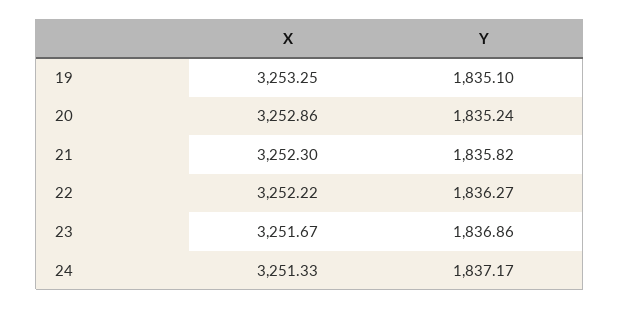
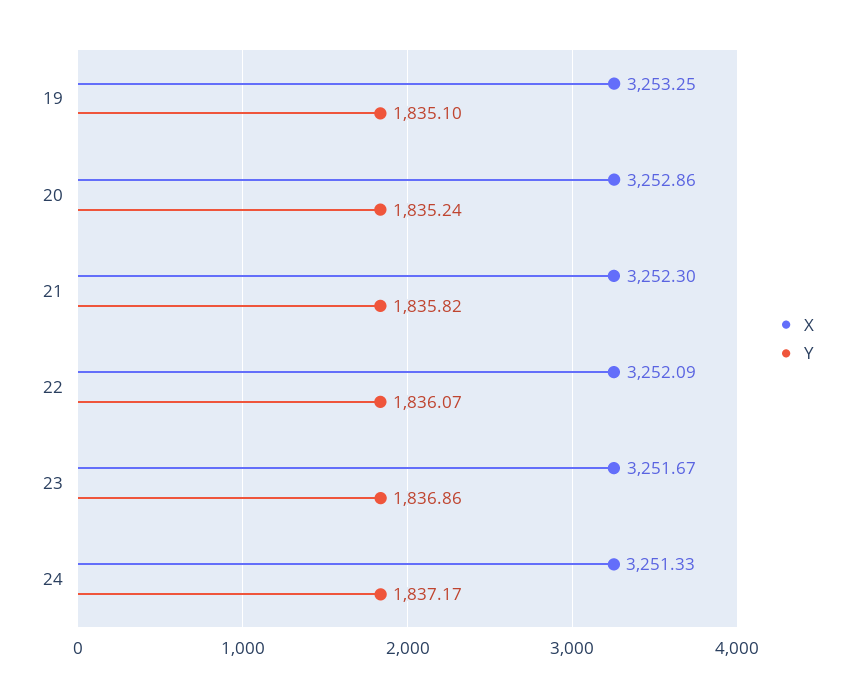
  {
    "X": {
      "19": 3253.25,
      "20": 3252.86,
      "21": 3252.3,
-     "22": 3252.22,
+     "22": 3252.09,
      "23": 3251.67,
      "24": 3251.33
    },
    "Y": {
      "19": 1835.1,
      "20": 1835.24,
      "21": 1835.82,
-     "22": 1836.27,
+     "22": 1836.07,
      "23": 1836.86,
      "24": 1837.17
    }
  }

